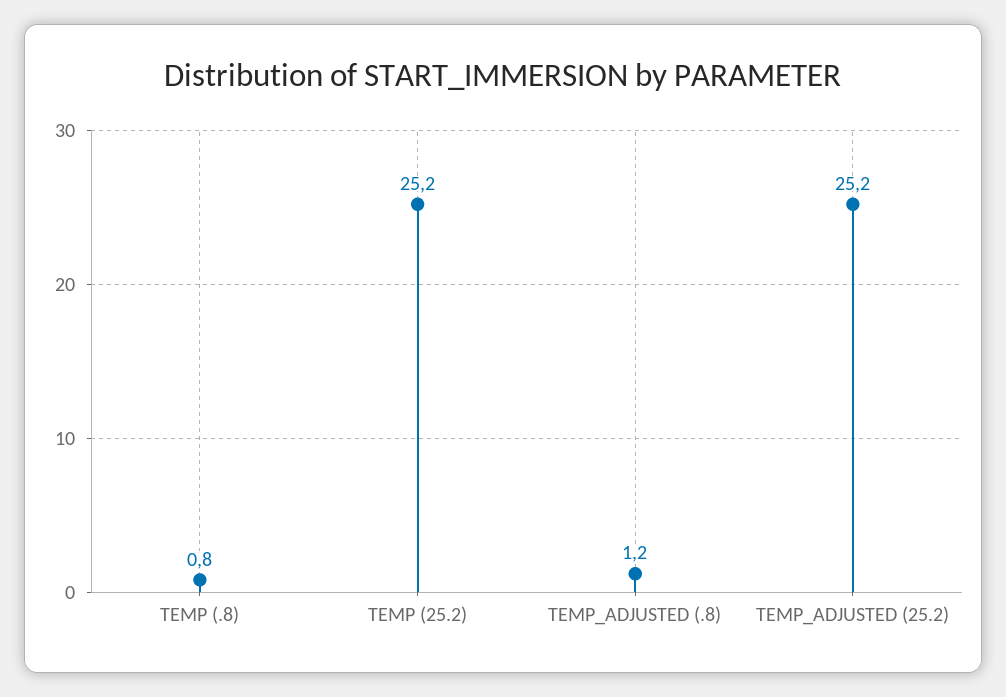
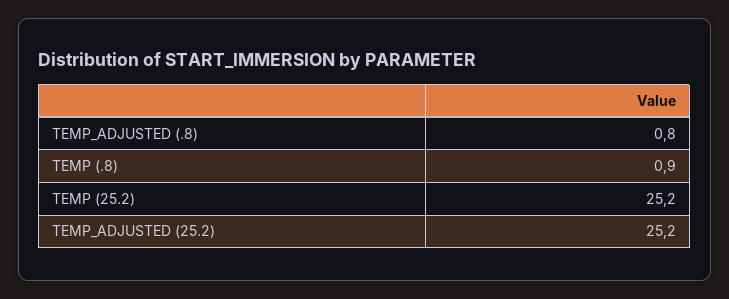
  {
-   "TEMP (.8)": 0.8,
+   "TEMP (.8)": 0.9,
    "TEMP (25.2)": 25.2,
-   "TEMP_ADJUSTED (.8)": 1.2,
+   "TEMP_ADJUSTED (.8)": 0.8,
    "TEMP_ADJUSTED (25.2)": 25.2
  }

